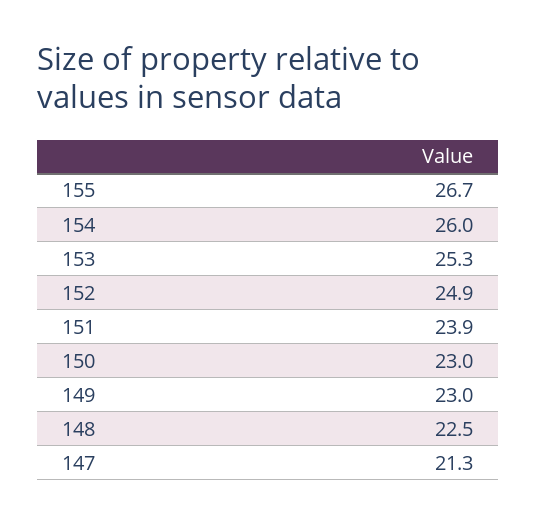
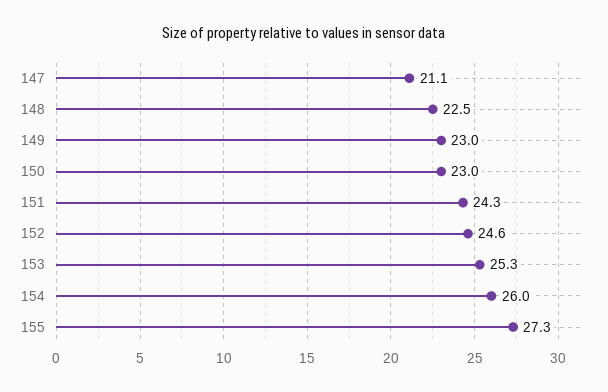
  {
-   "155": 26.7,
+   "155": 27.3,
    "154": 26,
    "153": 25.3,
-   "152": 24.9,
+   "152": 24.6,
-   "151": 23.9,
+   "151": 24.3,
    "150": 23,
    "149": 23,
    "148": 22.5,
-   "147": 21.3
+   "147": 21.1
  }

